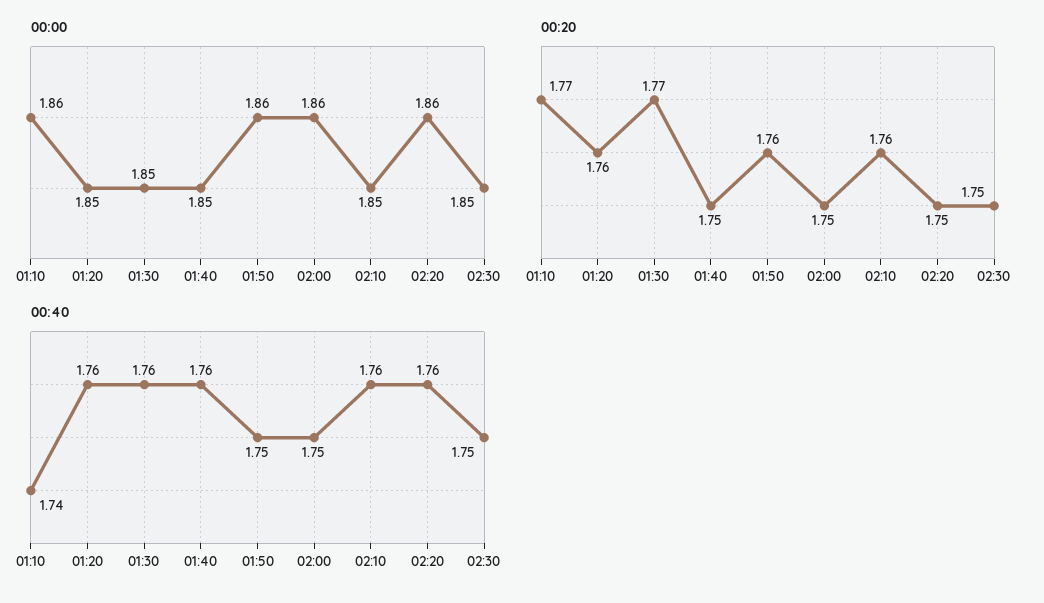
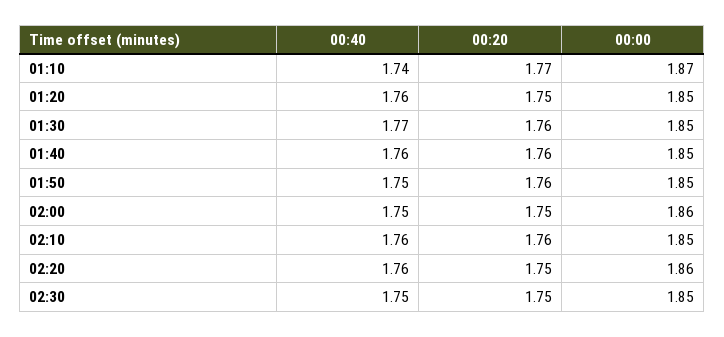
  {
    "00:00": {
-     "01:10": 1.86,
+     "01:10": 1.87,
      "01:20": 1.85,
      "01:30": 1.85,
      "01:40": 1.85,
-     "01:50": 1.86,
+     "01:50": 1.85,
      "02:00": 1.86,
      "02:10": 1.85,
      "02:20": 1.86,
      "02:30": 1.85
    },
    "00:20": {
      "01:10": 1.77,
-     "01:20": 1.76,
+     "01:20": 1.75,
-     "01:30": 1.77,
+     "01:30": 1.76,
-     "01:40": 1.75,
+     "01:40": 1.76,
      "01:50": 1.76,
      "02:00": 1.75,
      "02:10": 1.76,
      "02:20": 1.75,
      "02:30": 1.75
    },
    "00:40": {
      "01:10": 1.74,
      "01:20": 1.76,
-     "01:30": 1.76,
+     "01:30": 1.77,
      "01:40": 1.76,
      "01:50": 1.75,
      "02:00": 1.75,
      "02:10": 1.76,
      "02:20": 1.76,
      "02:30": 1.75
    }
  }

